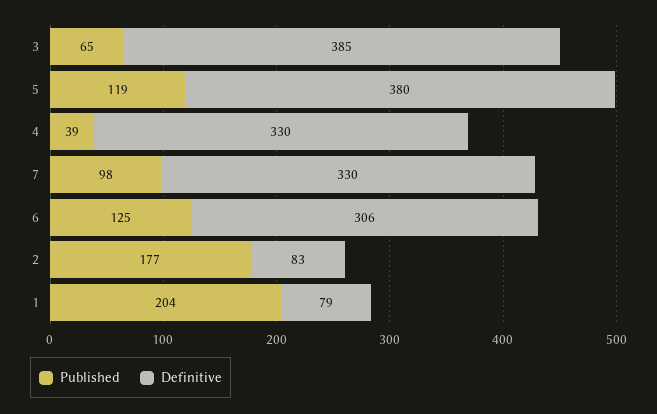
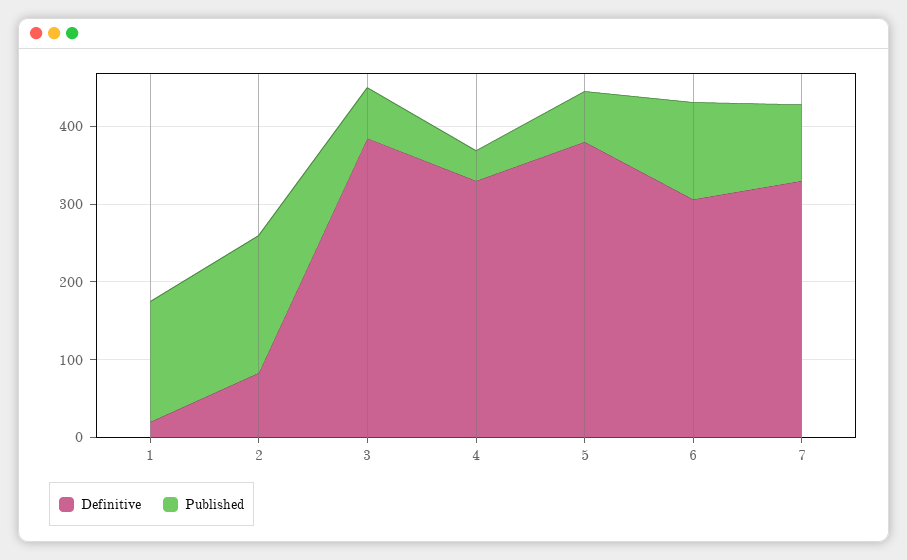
  {
    "Published": {
      "3": 65,
-     "5": 119,
+     "5": 60,
      "4": 39,
      "7": 98,
      "6": 125,
      "2": 177,
-     "1": 204
+     "1": 160
    },
    "Definitive": {
      "3": 385,
      "5": 380,
      "4": 330,
      "7": 330,
      "6": 306,
      "2": 83,
-     "1": 79
+     "1": 20
    }
  }

